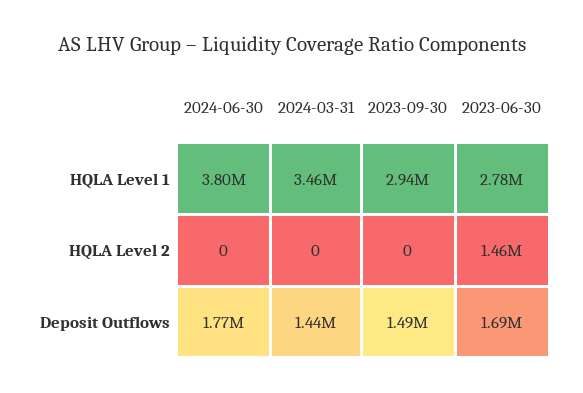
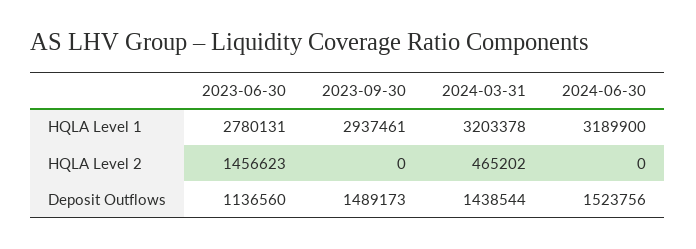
  {
    "2024-06-30": {
-     "HQLA Level 1": 3800000,
+     "HQLA Level 1": 3189900,
      "HQLA Level 2": 0,
-     "Deposit Outflows": 1770000
+     "Deposit Outflows": 1523756
    },
    "2024-03-31": {
-     "HQLA Level 1": 3460000,
+     "HQLA Level 1": 3203378,
-     "HQLA Level 2": 0,
+     "HQLA Level 2": 465202,
      "Deposit Outflows": 1438544
    },
    "2023-09-30": {
      "HQLA Level 1": 2937461,
      "HQLA Level 2": 0,
      "Deposit Outflows": 1489173
    },
    "2023-06-30": {
      "HQLA Level 1": 2780131,
      "HQLA Level 2": 1456623,
-     "Deposit Outflows": 1690000
+     "Deposit Outflows": 1136560
    }
  }

